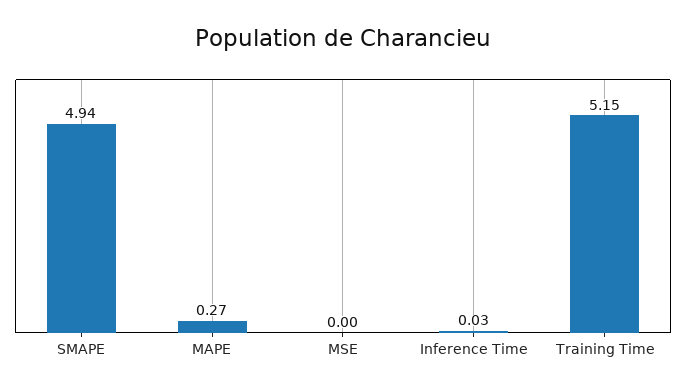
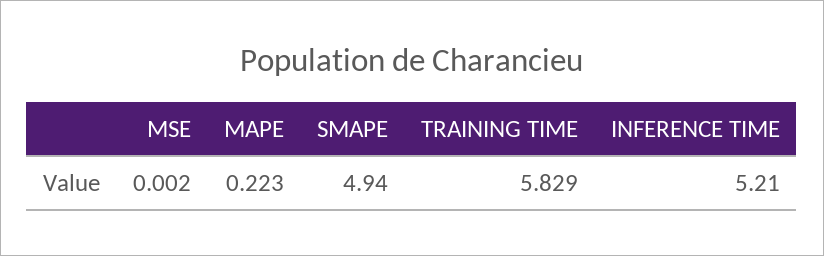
  {
    "SMAPE": 4.94,
-   "MAPE": 0.27,
+   "MAPE": 0.223,
    "MSE": 0.002,
-   "Inference Time": 0.03,
+   "Inference Time": 5.21,
-   "Training Time": 5.15
+   "Training Time": 5.829
  }

